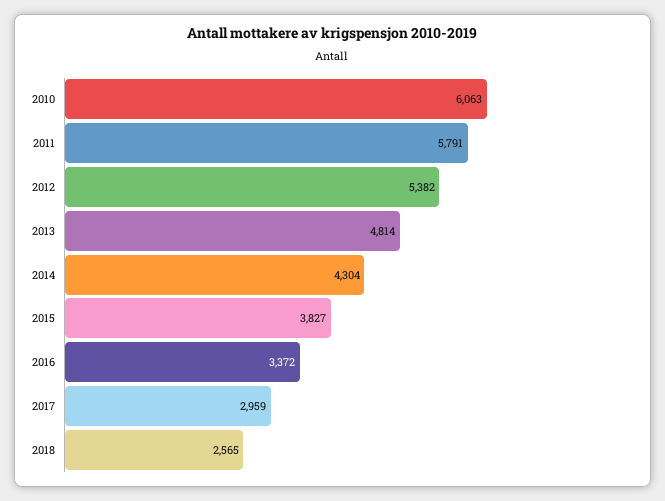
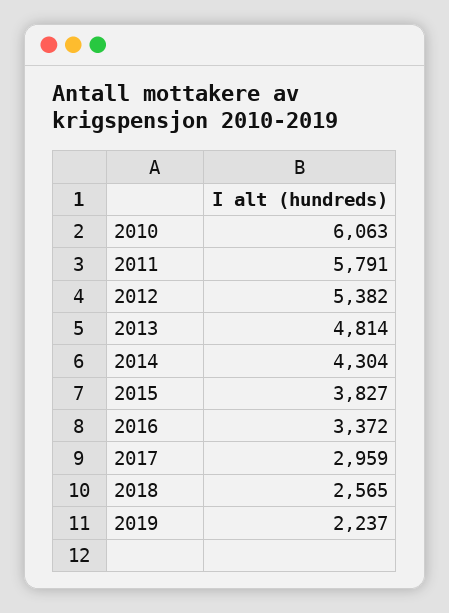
  {
    "2010": 6063,
    "2011": 5791,
    "2012": 5382,
    "2013": 4814,
    "2014": 4304,
    "2015": 3827,
    "2016": 3372,
    "2017": 2959,
-   "2018": 2565
+   "2018": 2565,
+   "2019": 2237
  }

